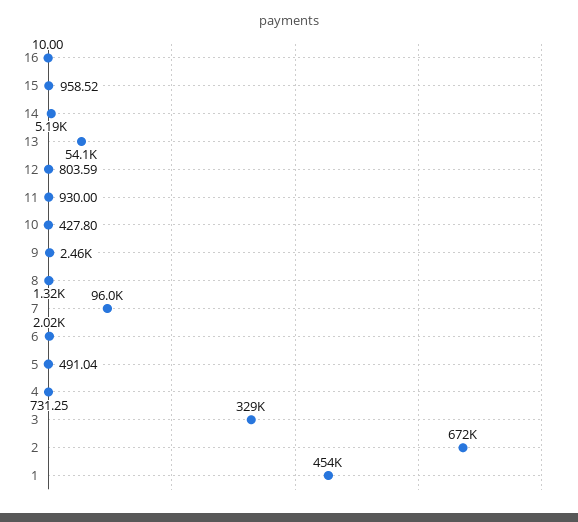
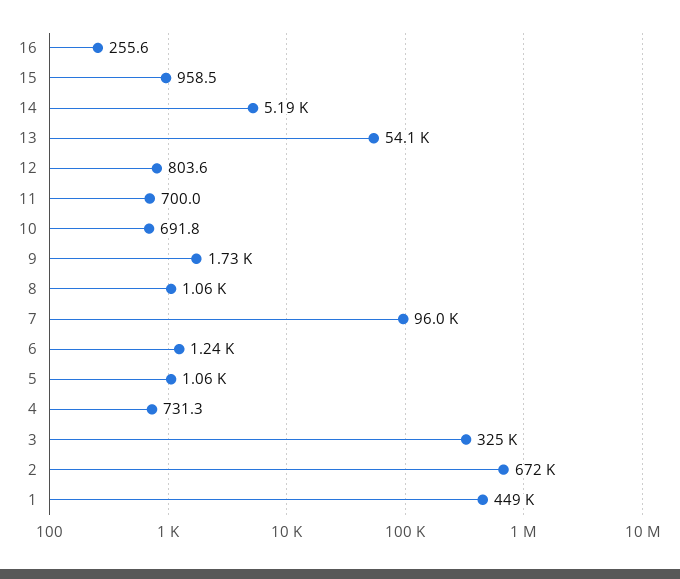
  {
-   "16": 10,
+   "16": 255.6,
    "15": 958.52,
    "14": 5190,
    "13": 54100,
    "12": 803.59,
-   "11": 930,
+   "11": 700,
-   "10": 427.8,
+   "10": 691.8,
-   "9": 2460,
+   "9": 1730,
-   "8": 1320,
+   "8": 1060,
    "7": 96000,
-   "6": 2020,
+   "6": 1240,
-   "5": 491.04,
+   "5": 1060,
    "4": 731.25,
-   "3": 329000,
+   "3": 325000,
    "2": 672000,
-   "1": 454000
+   "1": 449000
  }

